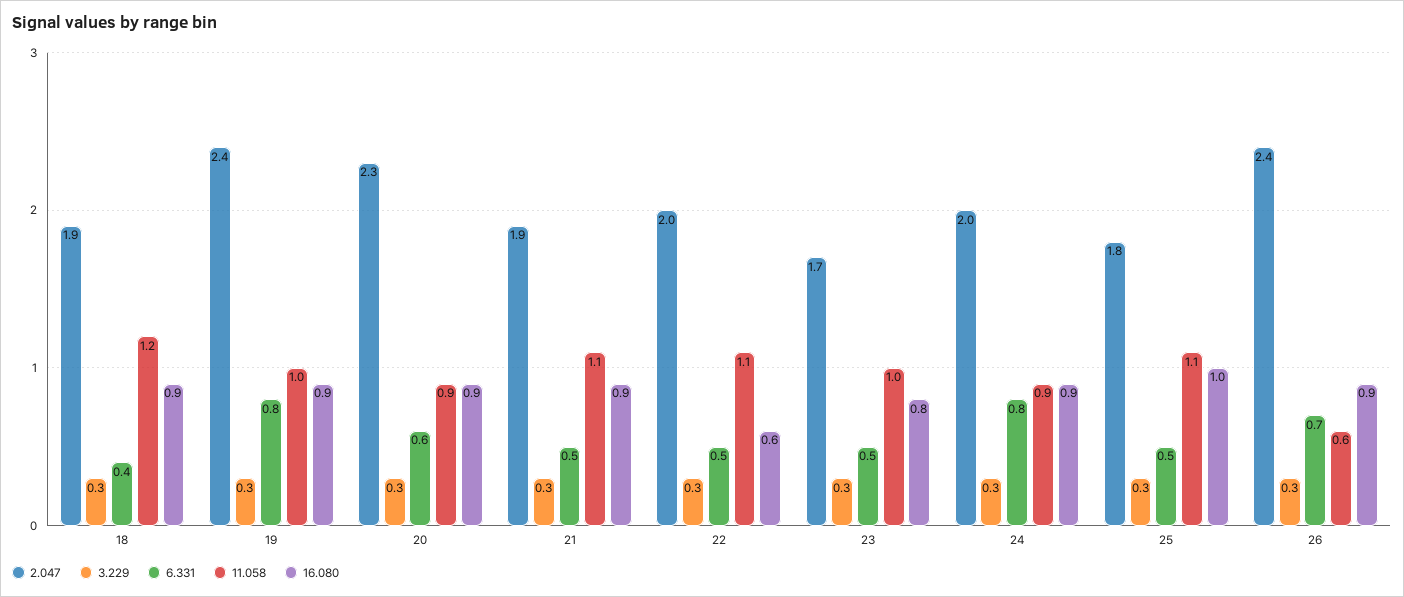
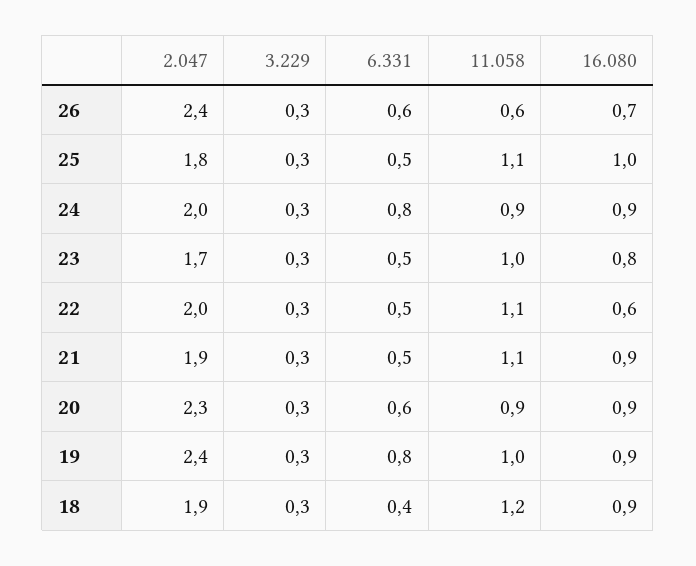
  {
    "2.047": {
      "18": 1.9,
      "19": 2.4,
      "20": 2.3,
      "21": 1.9,
      "22": 2,
      "23": 1.7,
      "24": 2,
      "25": 1.8,
      "26": 2.4
    },
    "3.229": {
      "18": 0.3,
      "19": 0.3,
      "20": 0.3,
      "21": 0.3,
      "22": 0.3,
      "23": 0.3,
      "24": 0.3,
      "25": 0.3,
      "26": 0.3
    },
    "6.331": {
      "18": 0.4,
      "19": 0.8,
      "20": 0.6,
      "21": 0.5,
      "22": 0.5,
      "23": 0.5,
      "24": 0.8,
      "25": 0.5,
-     "26": 0.7
+     "26": 0.6
    },
    "11.058": {
      "18": 1.2,
      "19": 1,
      "20": 0.9,
      "21": 1.1,
      "22": 1.1,
      "23": 1,
      "24": 0.9,
      "25": 1.1,
      "26": 0.6
    },
    "16.080": {
      "18": 0.9,
      "19": 0.9,
      "20": 0.9,
      "21": 0.9,
      "22": 0.6,
      "23": 0.8,
      "24": 0.9,
      "25": 1,
-     "26": 0.9
+     "26": 0.7
    }
  }

